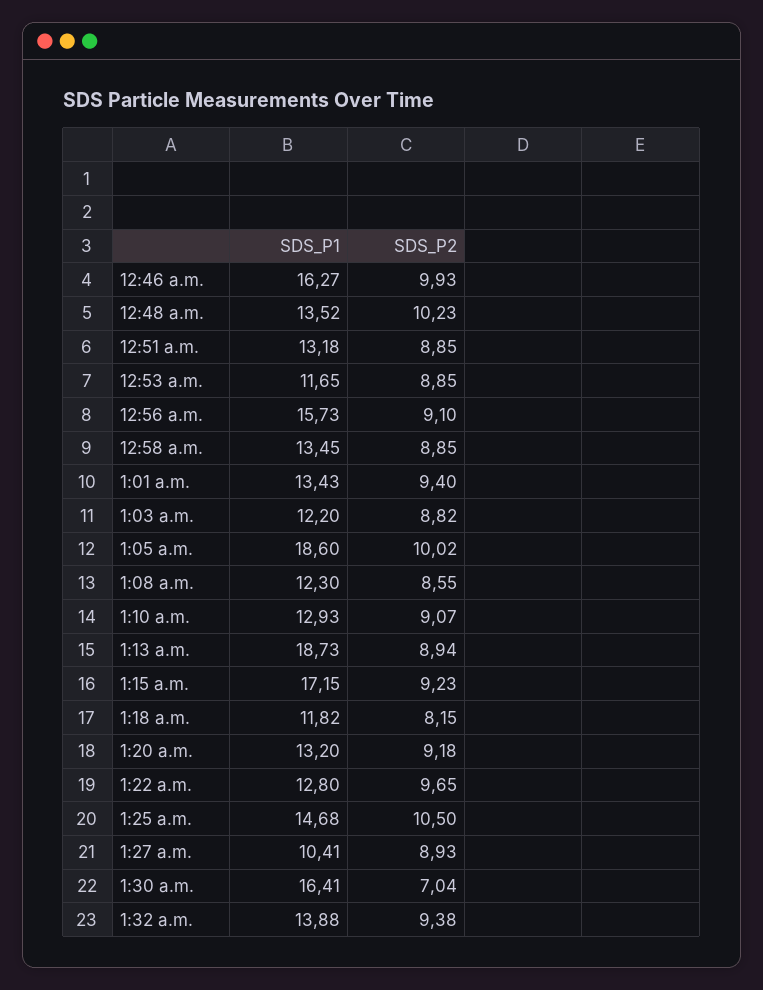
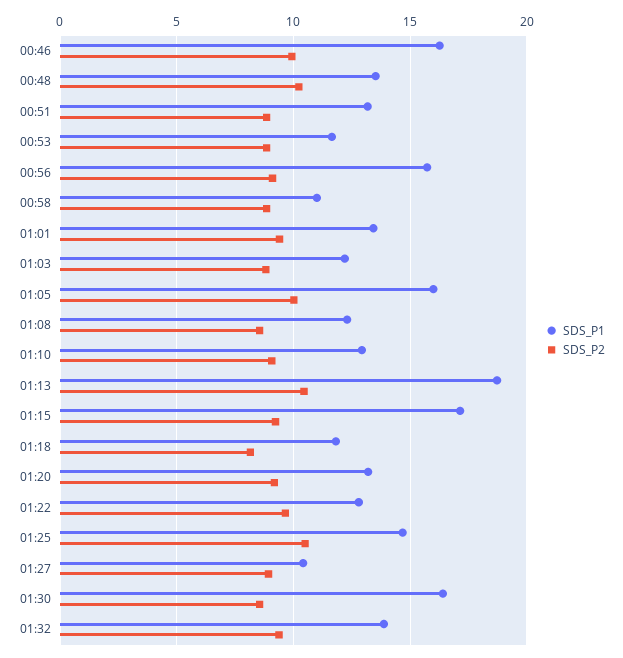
  {
    "SDS_P1": {
      "12:46 a.m.": 16.27,
      "12:48 a.m.": 13.52,
      "12:51 a.m.": 13.18,
      "12:53 a.m.": 11.65,
      "12:56 a.m.": 15.73,
-     "12:58 a.m.": 13.45,
+     "12:58 a.m.": 11,
      "1:01 a.m.": 13.43,
      "1:03 a.m.": 12.2,
-     "1:05 a.m.": 18.6,
+     "1:05 a.m.": 16,
      "1:08 a.m.": 12.3,
      "1:10 a.m.": 12.93,
      "1:13 a.m.": 18.73,
      "1:15 a.m.": 17.15,
      "1:18 a.m.": 11.82,
      "1:20 a.m.": 13.2,
      "1:22 a.m.": 12.8,
      "1:25 a.m.": 14.68,
      "1:27 a.m.": 10.41,
      "1:30 a.m.": 16.41,
      "1:32 a.m.": 13.88
    },
    "SDS_P2": {
      "12:46 a.m.": 9.93,
      "12:48 a.m.": 10.23,
      "12:51 a.m.": 8.85,
      "12:53 a.m.": 8.85,
      "12:56 a.m.": 9.1,
      "12:58 a.m.": 8.85,
      "1:01 a.m.": 9.4,
      "1:03 a.m.": 8.82,
      "1:05 a.m.": 10.02,
      "1:08 a.m.": 8.55,
      "1:10 a.m.": 9.07,
-     "1:13 a.m.": 8.94,
+     "1:13 a.m.": 10.5,
      "1:15 a.m.": 9.23,
      "1:18 a.m.": 8.15,
      "1:20 a.m.": 9.18,
      "1:22 a.m.": 9.65,
      "1:25 a.m.": 10.5,
      "1:27 a.m.": 8.93,
-     "1:30 a.m.": 7.04,
+     "1:30 a.m.": 8.5,
      "1:32 a.m.": 9.38
    }
  }

